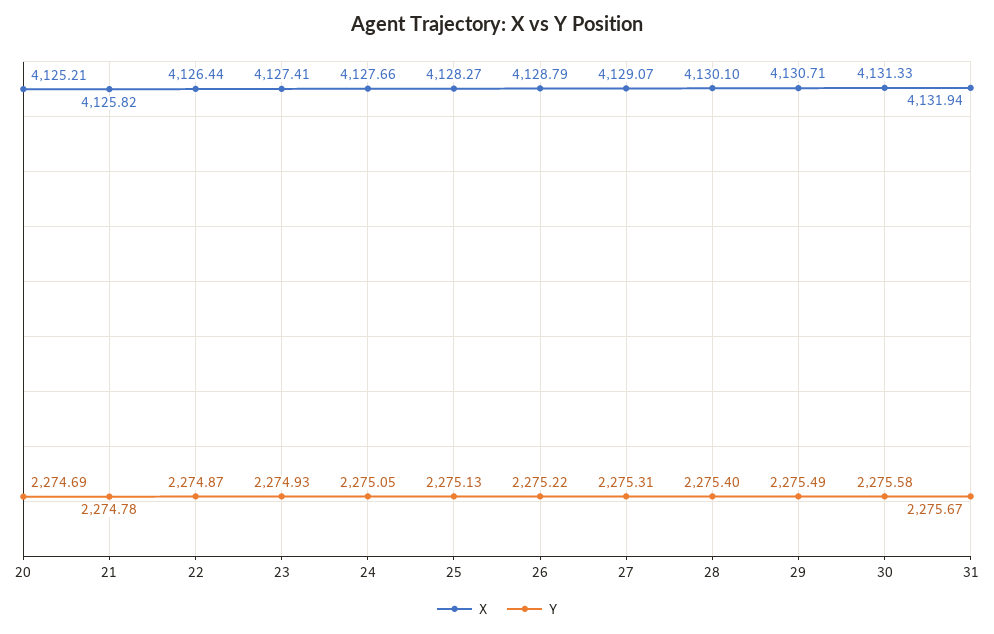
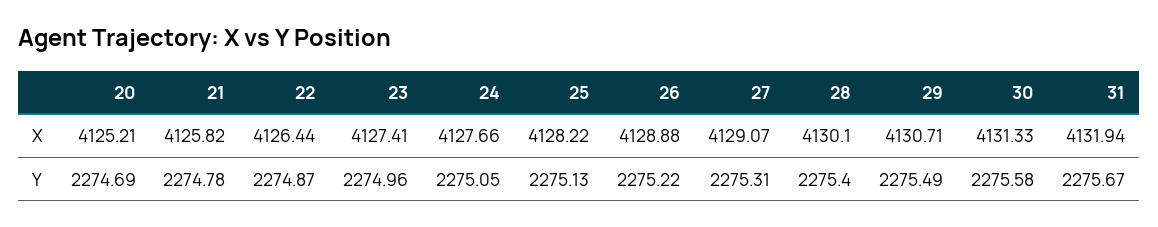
  {
    "X": {
      "20": 4125.21,
      "21": 4125.82,
      "22": 4126.44,
      "23": 4127.41,
      "24": 4127.66,
-     "25": 4128.27,
+     "25": 4128.22,
-     "26": 4128.79,
+     "26": 4128.88,
      "27": 4129.07,
      "28": 4130.1,
      "29": 4130.71,
      "30": 4131.33,
      "31": 4131.94
    },
    "Y": {
      "20": 2274.69,
      "21": 2274.78,
      "22": 2274.87,
-     "23": 2274.93,
+     "23": 2274.96,
      "24": 2275.05,
      "25": 2275.13,
      "26": 2275.22,
      "27": 2275.31,
      "28": 2275.4,
      "29": 2275.49,
      "30": 2275.58,
      "31": 2275.67
    }
  }

